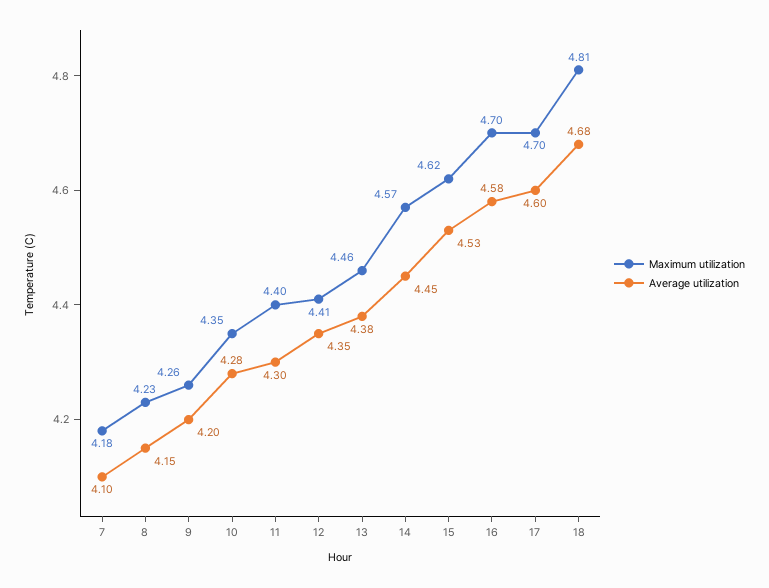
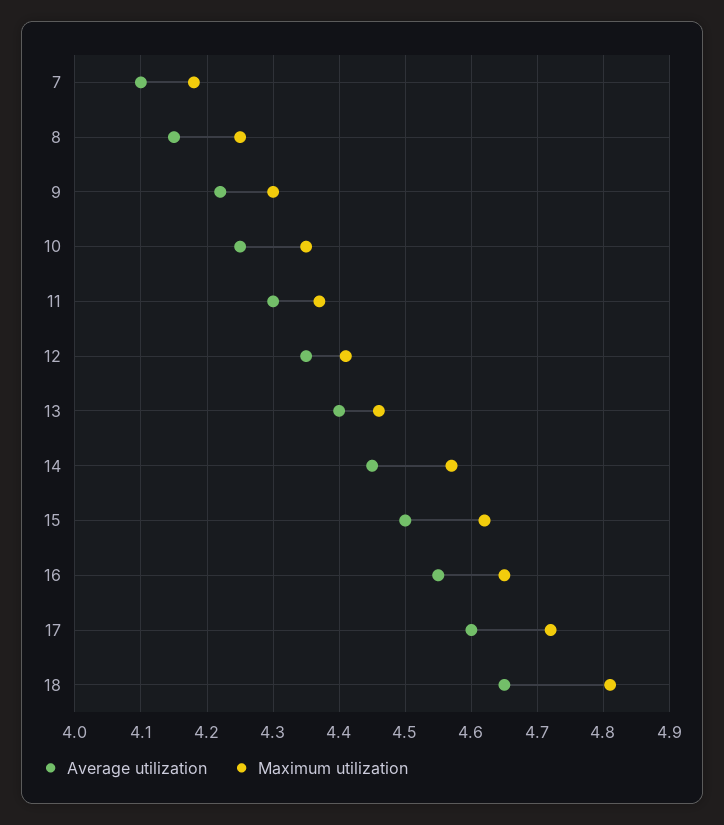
  {
    "Maximum utilization": {
      "7": 4.18,
-     "8": 4.23,
+     "8": 4.25,
-     "9": 4.26,
+     "9": 4.3,
      "10": 4.35,
-     "11": 4.4,
+     "11": 4.37,
      "12": 4.41,
      "13": 4.46,
      "14": 4.57,
      "15": 4.62,
-     "16": 4.7,
+     "16": 4.65,
-     "17": 4.7,
+     "17": 4.72,
      "18": 4.81
    },
    "Average utilization": {
      "7": 4.1,
      "8": 4.15,
-     "9": 4.2,
+     "9": 4.22,
-     "10": 4.28,
+     "10": 4.25,
      "11": 4.3,
      "12": 4.35,
-     "13": 4.38,
+     "13": 4.4,
      "14": 4.45,
-     "15": 4.53,
+     "15": 4.5,
-     "16": 4.58,
+     "16": 4.55,
      "17": 4.6,
-     "18": 4.68
+     "18": 4.65
    }
  }

